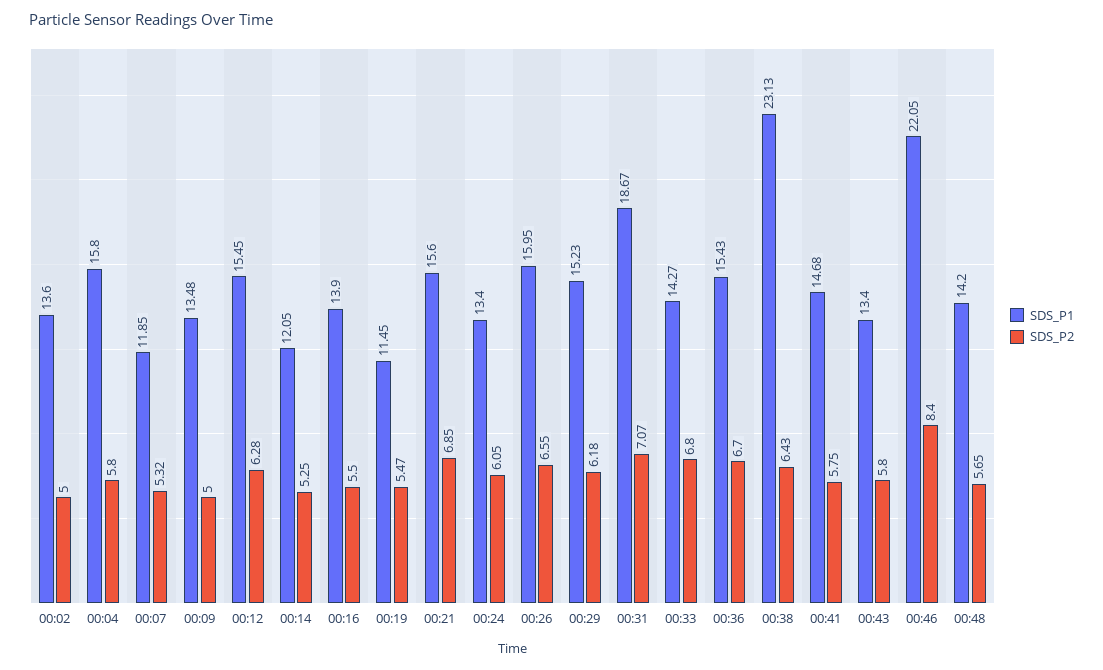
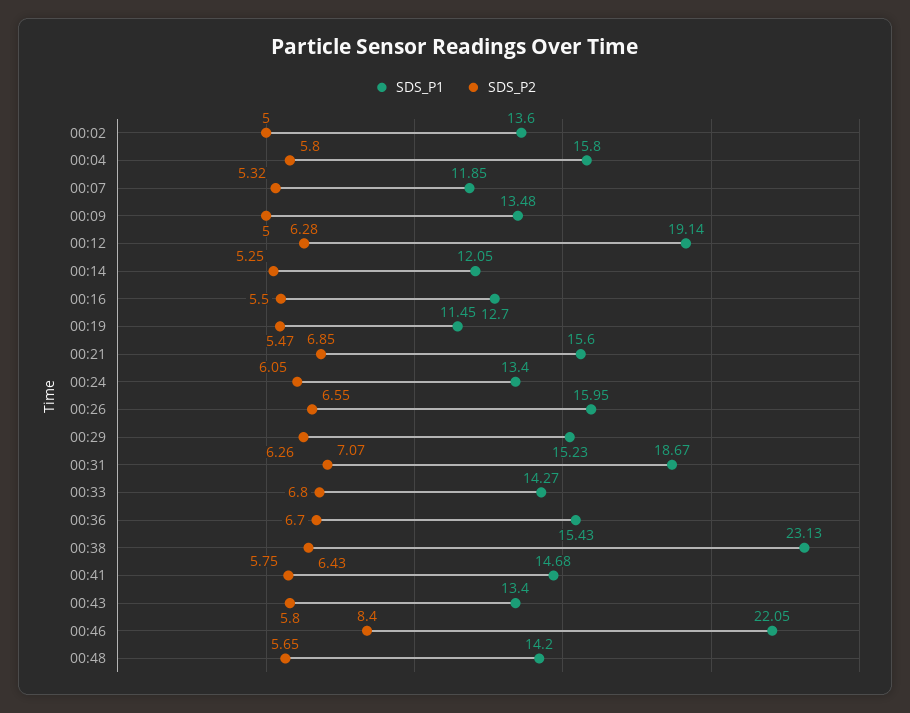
  {
    "SDS_P1": {
      "00:02": 13.6,
      "00:04": 15.8,
      "00:07": 11.85,
      "00:09": 13.48,
-     "00:12": 15.45,
+     "00:12": 19.14,
      "00:14": 12.05,
-     "00:16": 13.9,
+     "00:16": 12.7,
      "00:19": 11.45,
      "00:21": 15.6,
      "00:24": 13.4,
      "00:26": 15.95,
      "00:29": 15.23,
      "00:31": 18.67,
      "00:33": 14.27,
      "00:36": 15.43,
      "00:38": 23.13,
      "00:41": 14.68,
      "00:43": 13.4,
      "00:46": 22.05,
      "00:48": 14.2
    },
    "SDS_P2": {
      "00:02": 5,
      "00:04": 5.8,
      "00:07": 5.32,
      "00:09": 5,
      "00:12": 6.28,
      "00:14": 5.25,
      "00:16": 5.5,
      "00:19": 5.47,
      "00:21": 6.85,
      "00:24": 6.05,
      "00:26": 6.55,
-     "00:29": 6.18,
+     "00:29": 6.26,
      "00:31": 7.07,
      "00:33": 6.8,
      "00:36": 6.7,
      "00:38": 6.43,
      "00:41": 5.75,
      "00:43": 5.8,
      "00:46": 8.4,
      "00:48": 5.65
    }
  }

